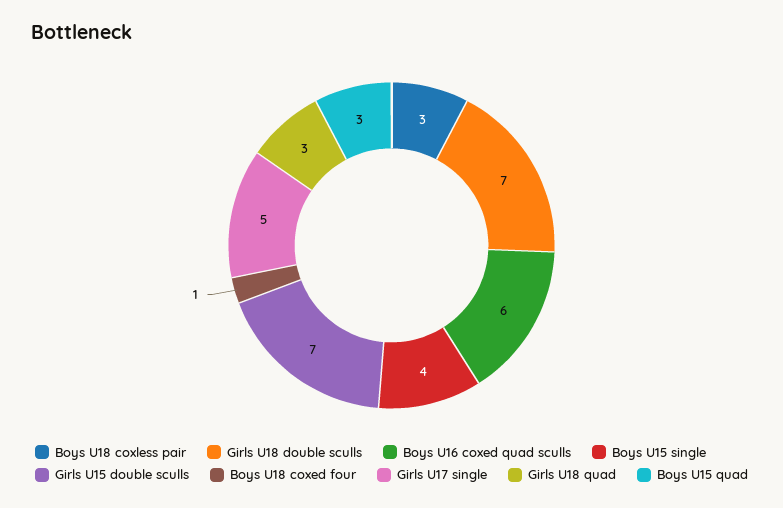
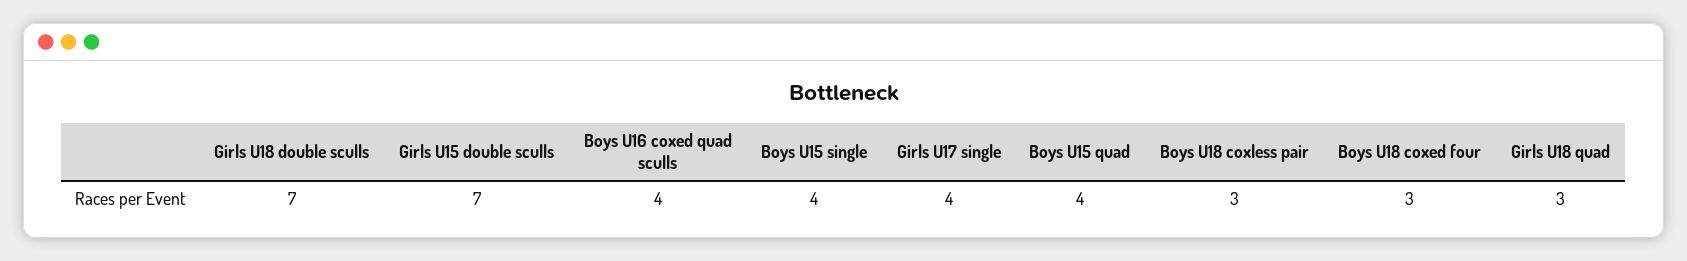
  {
    "Boys U18 coxless pair": 3,
    "Girls U18 double sculls": 7,
-   "Boys U16 coxed quad sculls": 6,
+   "Boys U16 coxed quad sculls": 4,
    "Boys U15 single": 4,
    "Girls U15 double sculls": 7,
-   "Boys U18 coxed four": 1,
+   "Boys U18 coxed four": 3,
-   "Girls U17 single": 5,
+   "Girls U17 single": 4,
    "Girls U18 quad": 3,
-   "Boys U15 quad": 3
+   "Boys U15 quad": 4
  }

